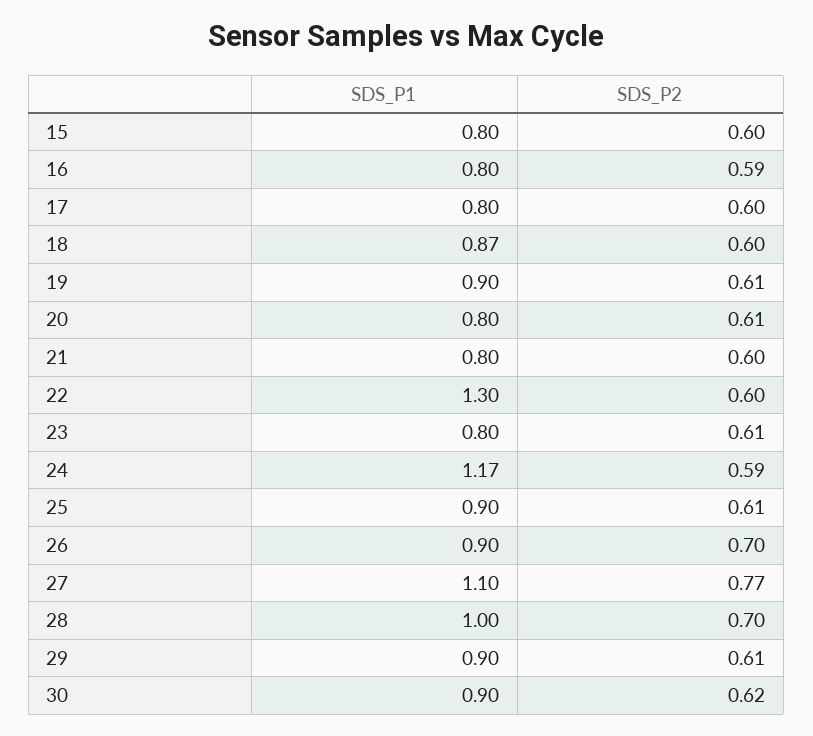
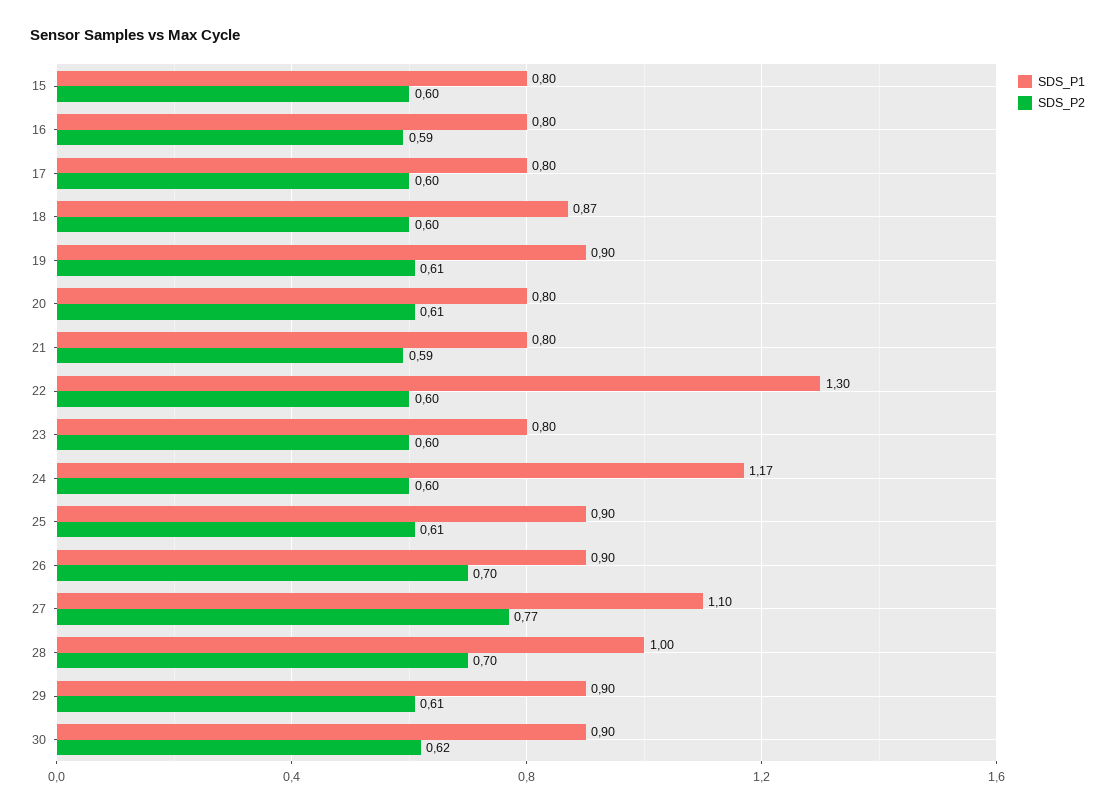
  {
    "SDS_P1": {
      "15": 0.8,
      "16": 0.8,
      "17": 0.8,
      "18": 0.87,
      "19": 0.9,
      "20": 0.8,
      "21": 0.8,
      "22": 1.3,
      "23": 0.8,
      "24": 1.17,
      "25": 0.9,
      "26": 0.9,
      "27": 1.1,
      "28": 1,
      "29": 0.9,
      "30": 0.9
    },
    "SDS_P2": {
      "15": 0.6,
      "16": 0.59,
      "17": 0.6,
      "18": 0.6,
      "19": 0.61,
      "20": 0.61,
-     "21": 0.6,
+     "21": 0.59,
      "22": 0.6,
-     "23": 0.61,
+     "23": 0.6,
-     "24": 0.59,
+     "24": 0.6,
      "25": 0.61,
      "26": 0.7,
      "27": 0.77,
      "28": 0.7,
      "29": 0.61,
      "30": 0.62
    }
  }

